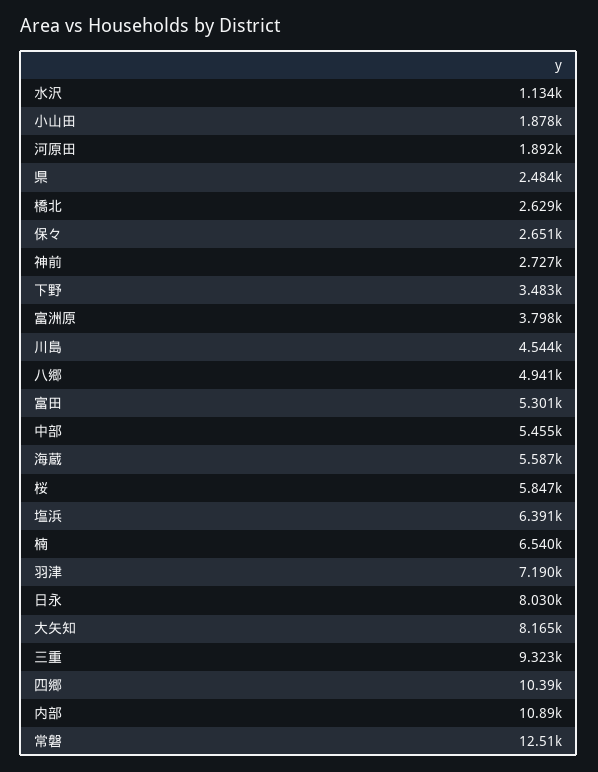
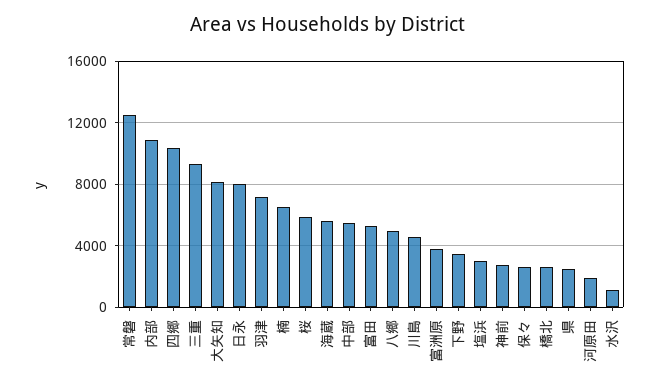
  {
    "水沢": 1134,
-   "小山田": 1878,
    "河原田": 1892,
    "県": 2484,
    "橋北": 2629,
    "保々": 2651,
    "神前": 2727,
    "下野": 3483,
    "富洲原": 3798,
    "川島": 4544,
    "八郷": 4941,
    "富田": 5301,
    "中部": 5455,
    "海蔵": 5587,
    "桜": 5847,
-   "塩浜": 6391,
+   "塩浜": 3000,
    "楠": 6540,
    "羽津": 7190,
    "日永": 8030,
    "大矢知": 8165,
    "三重": 9323,
    "四郷": 10390,
    "内部": 10890,
    "常磐": 12510
  }

